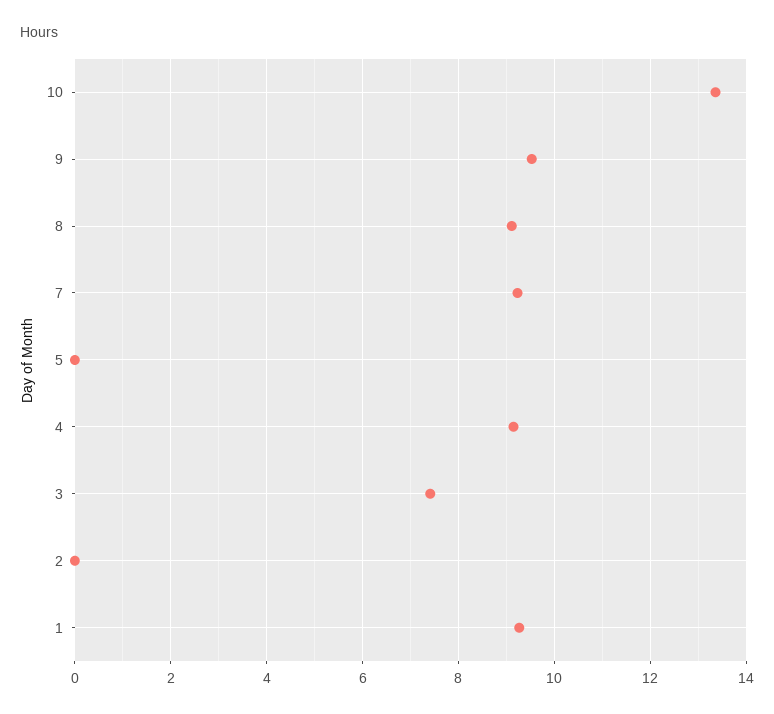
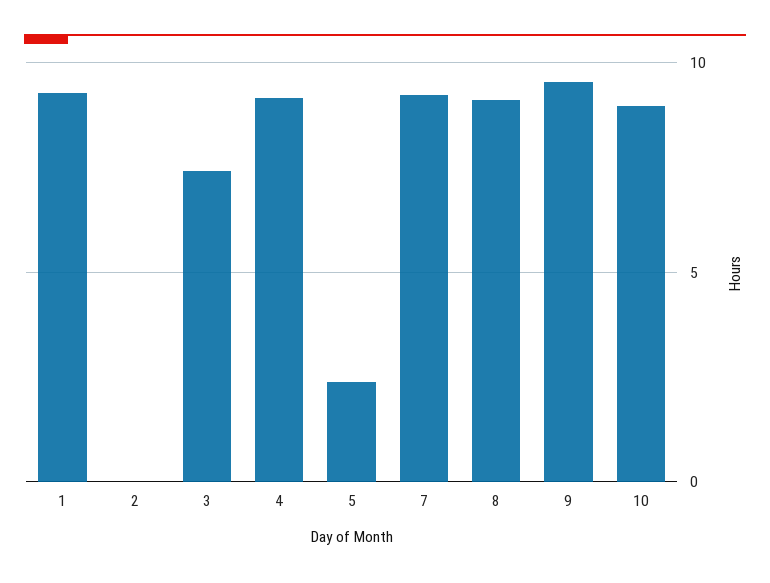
  {
-   "10": 13.4,
+   "10": 9,
    "9": 9.6,
    "8": 9.2,
    "7": 9.2,
-   "5": 0,
+   "5": 2.5,
    "4": 9.2,
    "3": 7.4,
    "2": 0,
    "1": 9.2
  }

